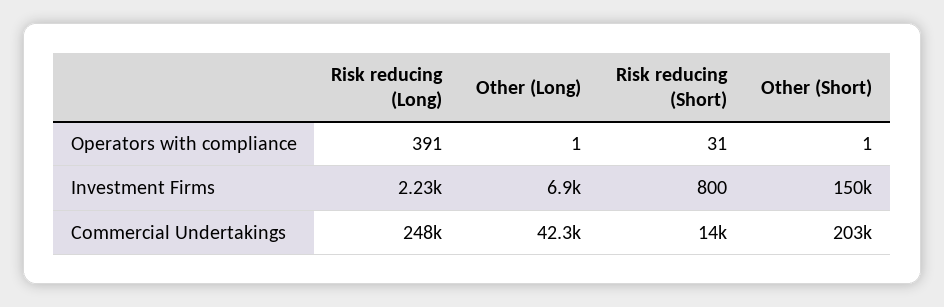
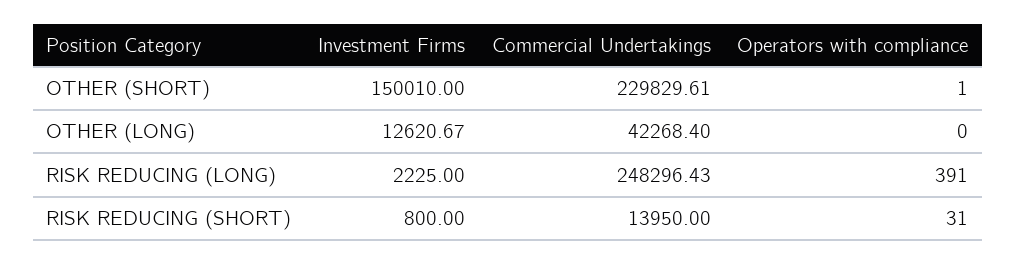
  {
    "Risk reducing (Long)": {
      "Operators with compliance": 391,
      "Investment Firms": 2225,
      "Commercial Undertakings": 248296.43
    },
    "Other (Long)": {
-     "Operators with compliance": 1,
+     "Operators with compliance": 0,
-     "Investment Firms": 6900,
+     "Investment Firms": 12620.67,
      "Commercial Undertakings": 42268.4
    },
    "Risk reducing (Short)": {
      "Operators with compliance": 31,
      "Investment Firms": 800,
      "Commercial Undertakings": 13950
    },
    "Other (Short)": {
      "Operators with compliance": 1,
      "Investment Firms": 150010,
-     "Commercial Undertakings": 203000
+     "Commercial Undertakings": 229829.61
    }
  }

